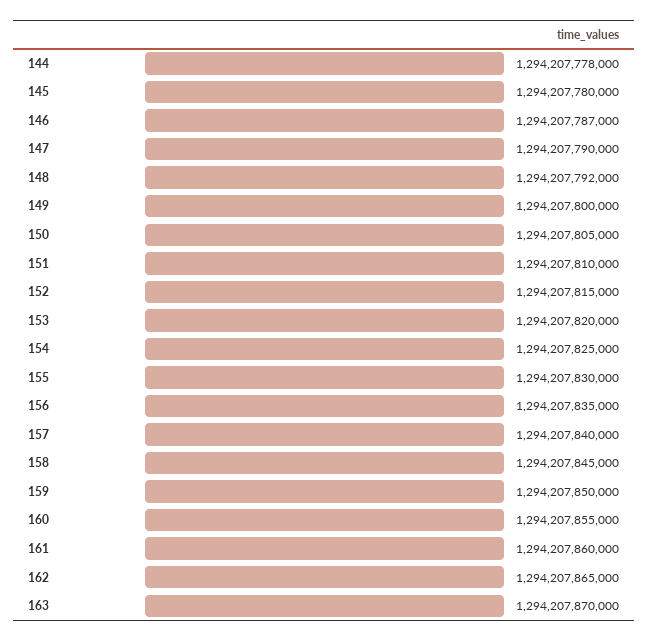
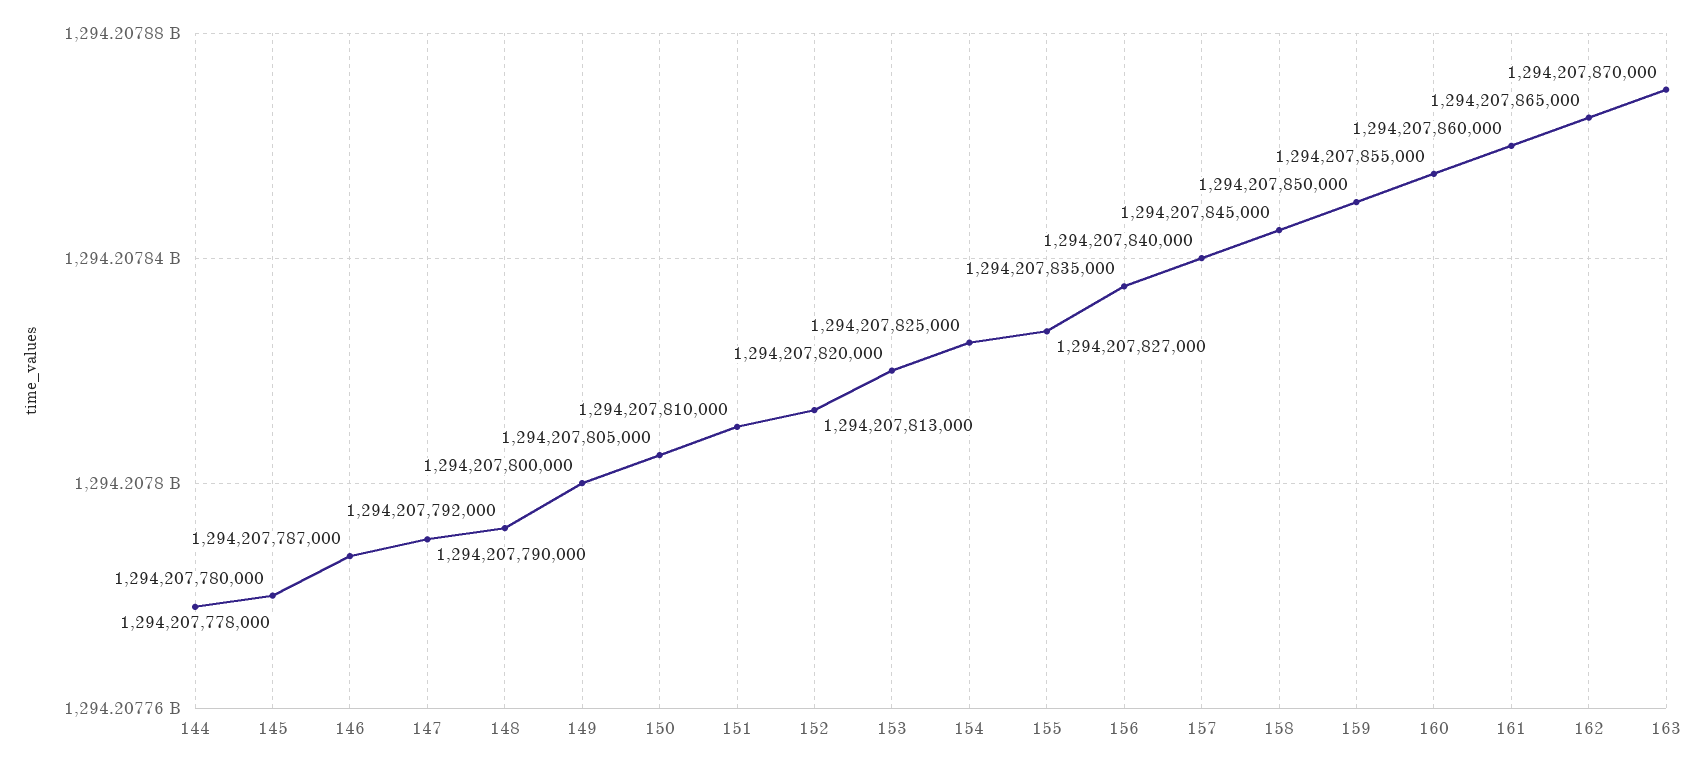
  {
    "144": 1294207778000,
    "145": 1294207780000,
    "146": 1294207787000,
    "147": 1294207790000,
    "148": 1294207792000,
    "149": 1294207800000,
    "150": 1294207805000,
    "151": 1294207810000,
-   "152": 1294207815000,
+   "152": 1294207813000,
    "153": 1294207820000,
    "154": 1294207825000,
-   "155": 1294207830000,
+   "155": 1294207827000,
    "156": 1294207835000,
    "157": 1294207840000,
    "158": 1294207845000,
    "159": 1294207850000,
    "160": 1294207855000,
    "161": 1294207860000,
    "162": 1294207865000,
    "163": 1294207870000
  }

